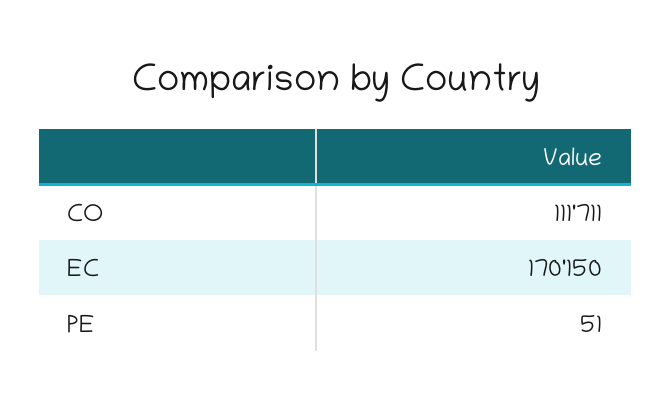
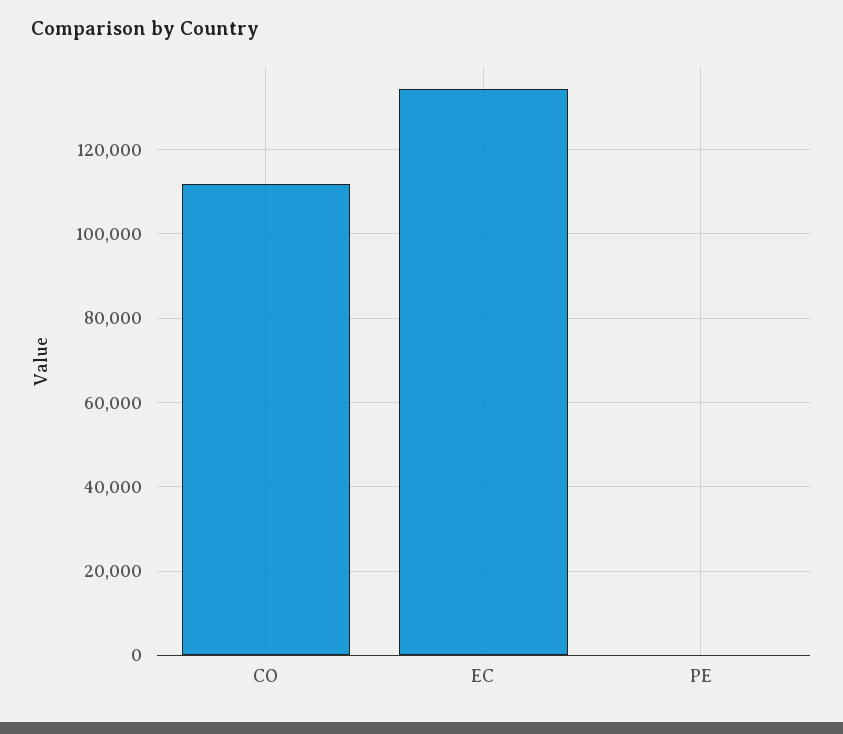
  {
    "CO": 111711,
-   "EC": 170150,
+   "EC": 134000,
    "PE": 51
  }

